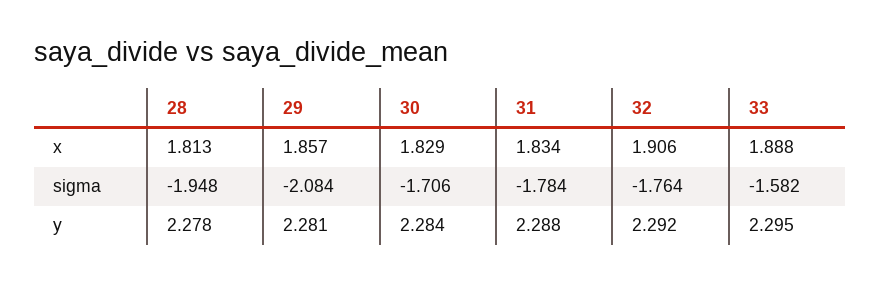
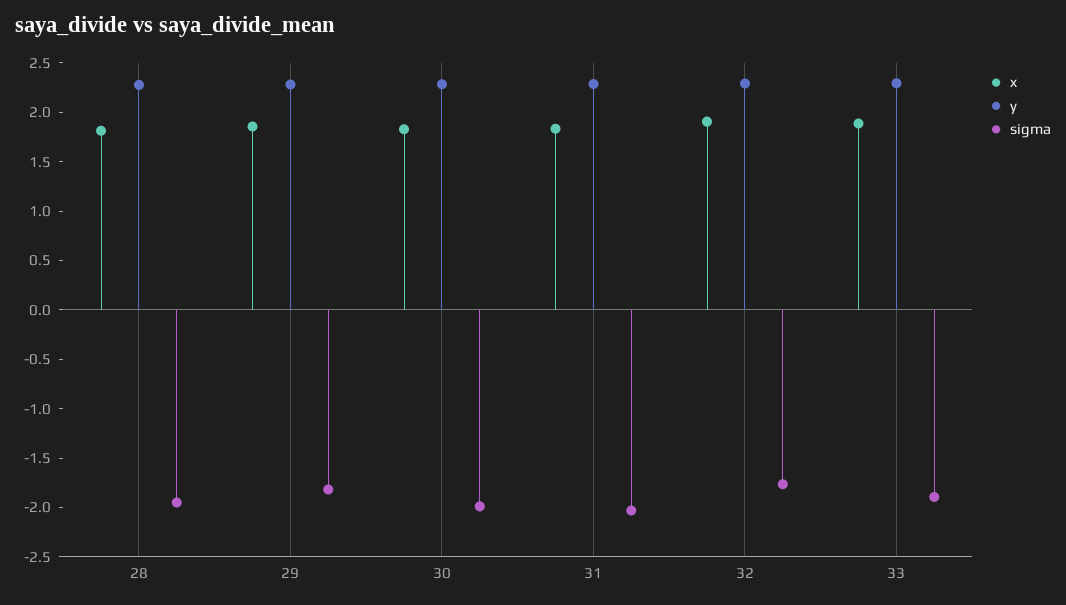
  {
    "x": {
      "28": 1.813,
      "29": 1.857,
      "30": 1.829,
      "31": 1.834,
      "32": 1.906,
      "33": 1.888
    },
    "sigma": {
      "28": -1.948,
-     "29": -2.084,
+     "29": -1.8,
-     "30": -1.706,
+     "30": -2,
-     "31": -1.784,
+     "31": -2,
      "32": -1.764,
-     "33": -1.582
+     "33": -1.9
    },
    "y": {
      "28": 2.278,
      "29": 2.281,
      "30": 2.284,
      "31": 2.288,
      "32": 2.292,
      "33": 2.295
    }
  }

